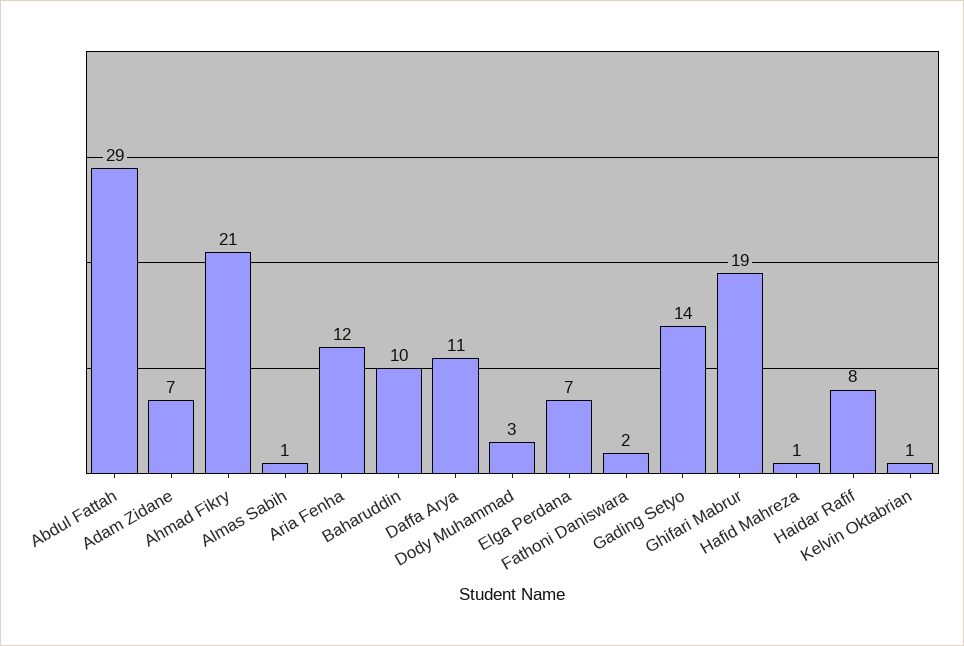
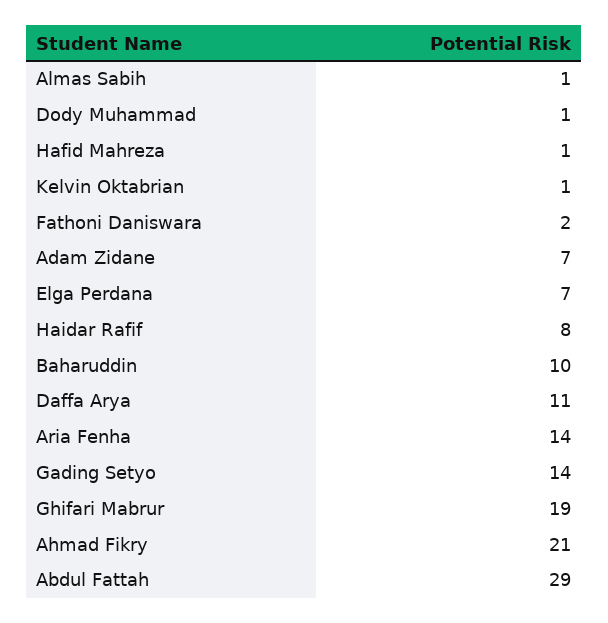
  {
    "Abdul Fattah": 29,
    "Adam Zidane": 7,
    "Ahmad Fikry": 21,
    "Almas Sabih": 1,
-   "Aria Fenha": 12,
+   "Aria Fenha": 14,
    "Baharuddin": 10,
    "Daffa Arya": 11,
-   "Dody Muhammad": 3,
+   "Dody Muhammad": 1,
    "Elga Perdana": 7,
    "Fathoni Daniswara": 2,
    "Gading Setyo": 14,
    "Ghifari Mabrur": 19,
    "Hafid Mahreza": 1,
    "Haidar Rafif": 8,
    "Kelvin Oktabrian": 1
  }

